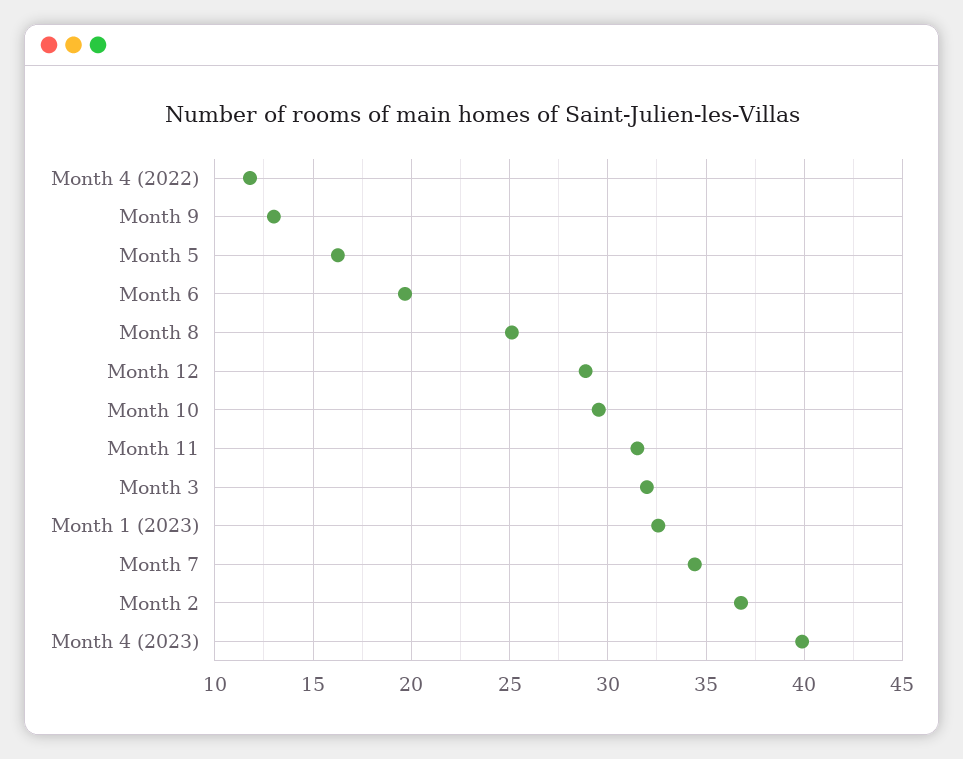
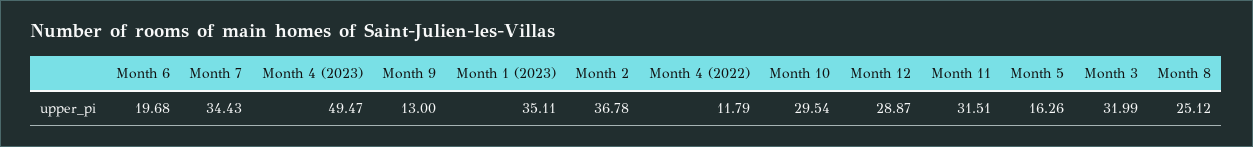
  {
    "Month 4 (2022)": 11.79,
    "Month 9": 13,
    "Month 5": 16.26,
    "Month 6": 19.68,
    "Month 8": 25.12,
    "Month 12": 28.87,
    "Month 10": 29.54,
    "Month 11": 31.51,
    "Month 3": 31.99,
-   "Month 1 (2023)": 32.5,
+   "Month 1 (2023)": 35.11,
    "Month 7": 34.43,
    "Month 2": 36.78,
-   "Month 4 (2023)": 40
+   "Month 4 (2023)": 49.47
  }

